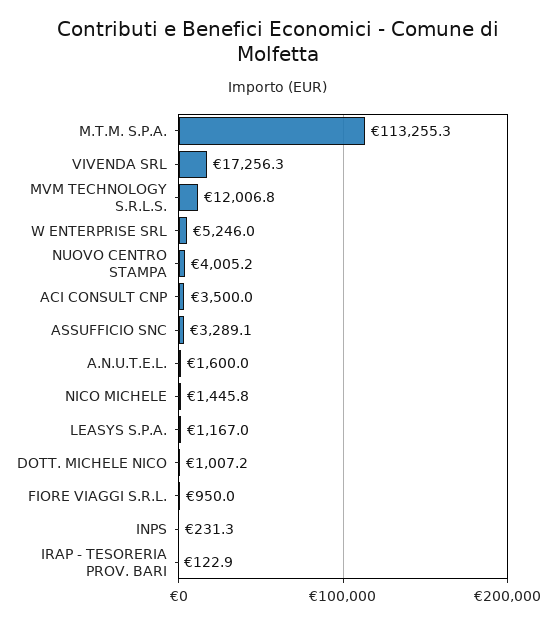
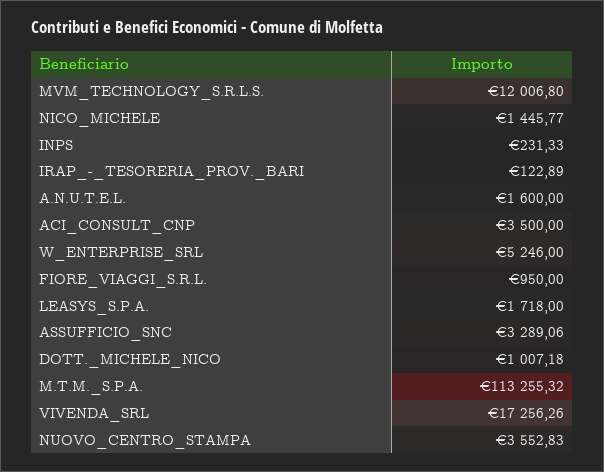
  {
    "M.T.M. S.P.A.": 113255.32,
    "VIVENDA SRL": 17256.26,
    "MVM TECHNOLOGY S.R.L.S.": 12006.8,
    "W ENTERPRISE SRL": 5246,
-   "NUOVO CENTRO STAMPA": 4005.2,
+   "NUOVO CENTRO STAMPA": 3552.83,
    "ACI CONSULT CNP": 3500,
    "ASSUFFICIO SNC": 3289.06,
    "A.N.U.T.E.L.": 1600,
    "NICO MICHELE": 1445.77,
-   "LEASYS S.P.A.": 1167,
+   "LEASYS S.P.A.": 1718,
    "DOTT. MICHELE NICO": 1007.18,
    "FIORE VIAGGI S.R.L.": 950,
    "INPS": 231.33,
    "IRAP - TESORERIA PROV. BARI": 122.89
  }

